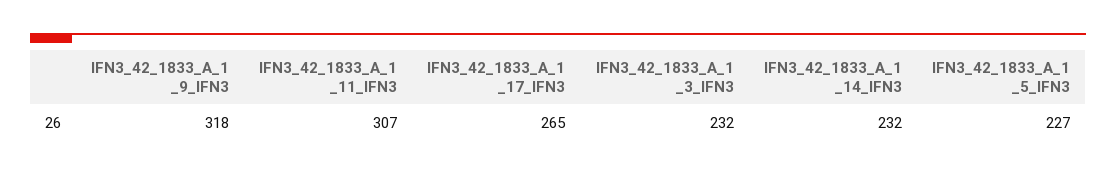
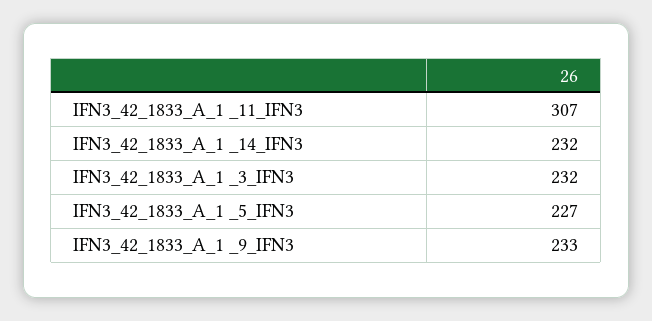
  {
-   "IFN3_42_1833_A_1 _9_IFN3": 318,
+   "IFN3_42_1833_A_1 _9_IFN3": 233,
    "IFN3_42_1833_A_1 _11_IFN3": 307,
-   "IFN3_42_1833_A_1 _17_IFN3": 265,
    "IFN3_42_1833_A_1 _3_IFN3": 232,
    "IFN3_42_1833_A_1 _14_IFN3": 232,
    "IFN3_42_1833_A_1 _5_IFN3": 227
  }

